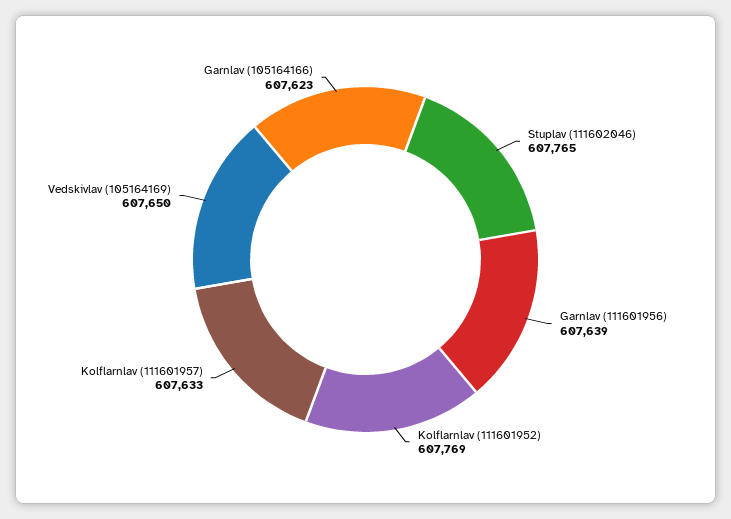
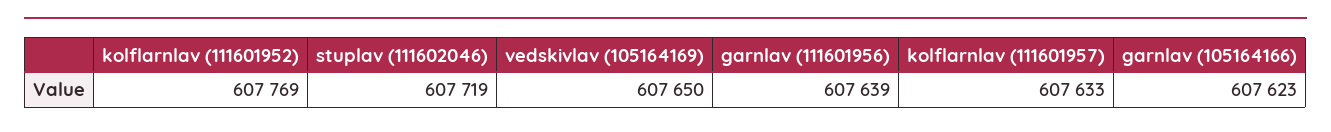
  {
-   "Stuplav (111602046)": 607765,
+   "Stuplav (111602046)": 607719,
    "Garnlav (111601956)": 607639,
    "Kolflarnlav (111601952)": 607769,
    "Kolflarnlav (111601957)": 607633,
    "Vedskivlav (105164169)": 607650,
    "Garnlav (105164166)": 607623
  }

